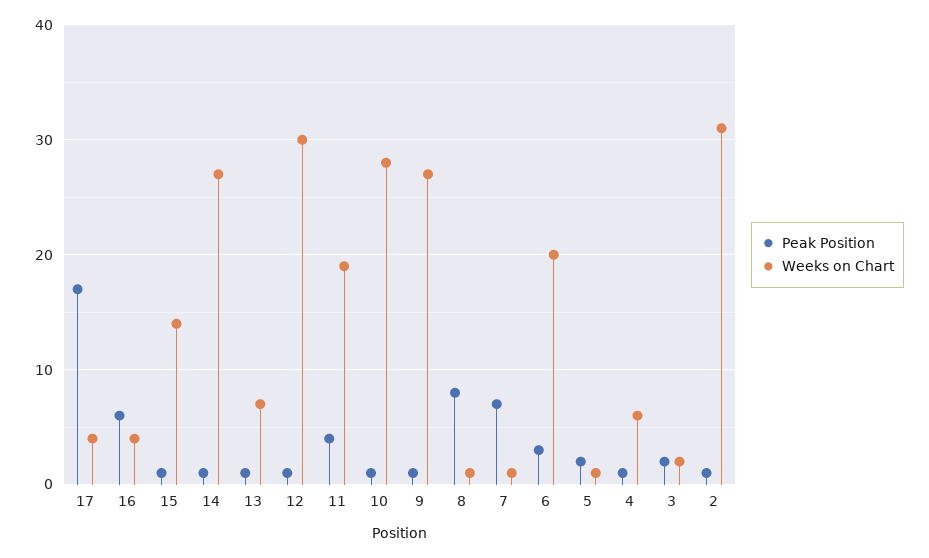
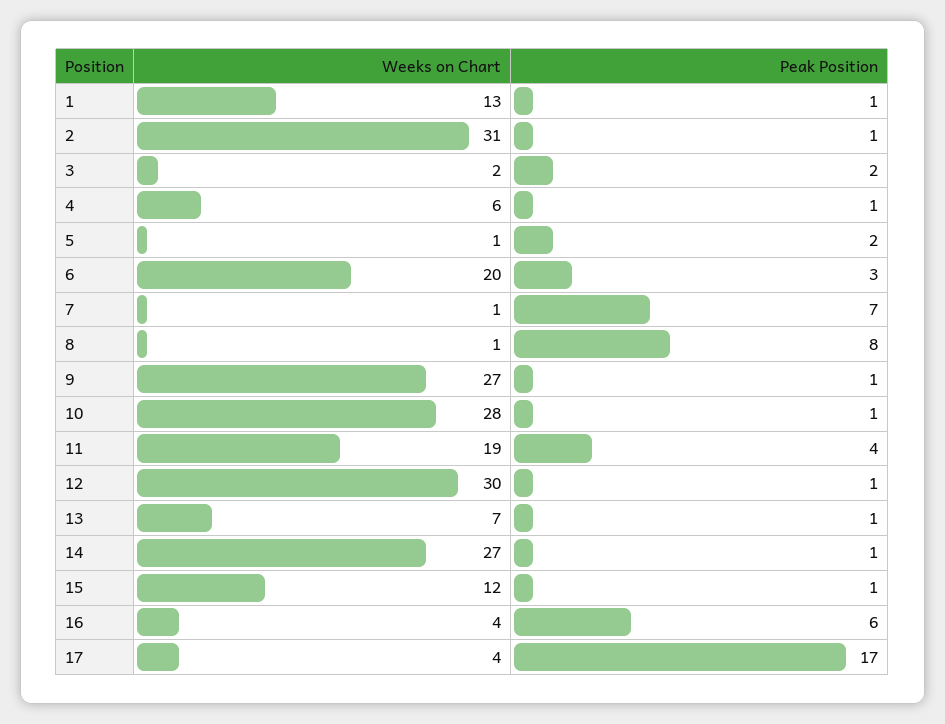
  {
    "Peak Position": {
      "17": 17,
      "16": 6,
      "15": 1,
      "14": 1,
      "13": 1,
      "12": 1,
      "11": 4,
      "10": 1,
      "9": 1,
      "8": 8,
      "7": 7,
      "6": 3,
      "5": 2,
      "4": 1,
      "3": 2,
-     "2": 1
+     "2": 1,
+     "1": 1
    },
    "Weeks on Chart": {
      "17": 4,
      "16": 4,
-     "15": 14,
+     "15": 12,
      "14": 27,
      "13": 7,
      "12": 30,
      "11": 19,
      "10": 28,
      "9": 27,
      "8": 1,
      "7": 1,
      "6": 20,
      "5": 1,
      "4": 6,
      "3": 2,
-     "2": 31
+     "2": 31,
+     "1": 13
    }
  }

